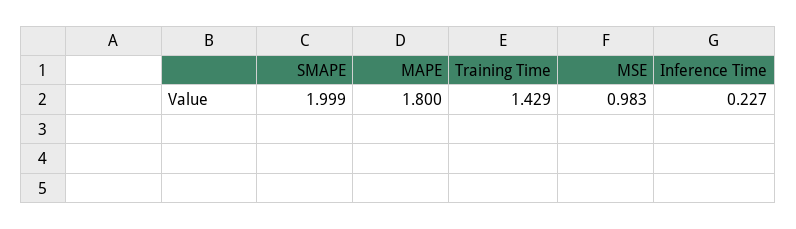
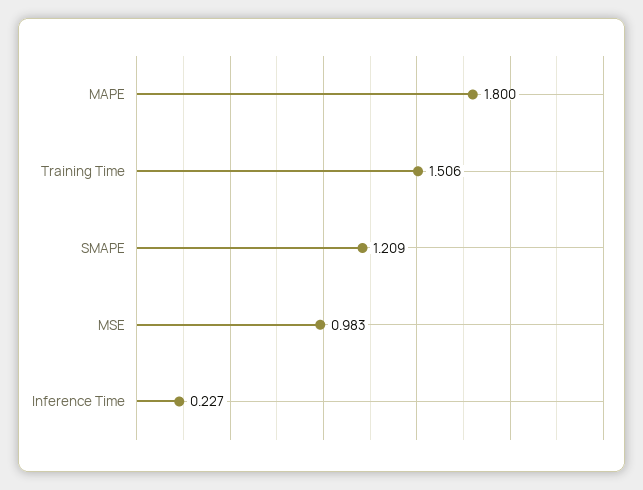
  {
-   "SMAPE": 1.999,
+   "SMAPE": 1.209,
    "MAPE": 1.8,
-   "Training Time": 1.429,
+   "Training Time": 1.506,
    "MSE": 0.983,
    "Inference Time": 0.227
  }

